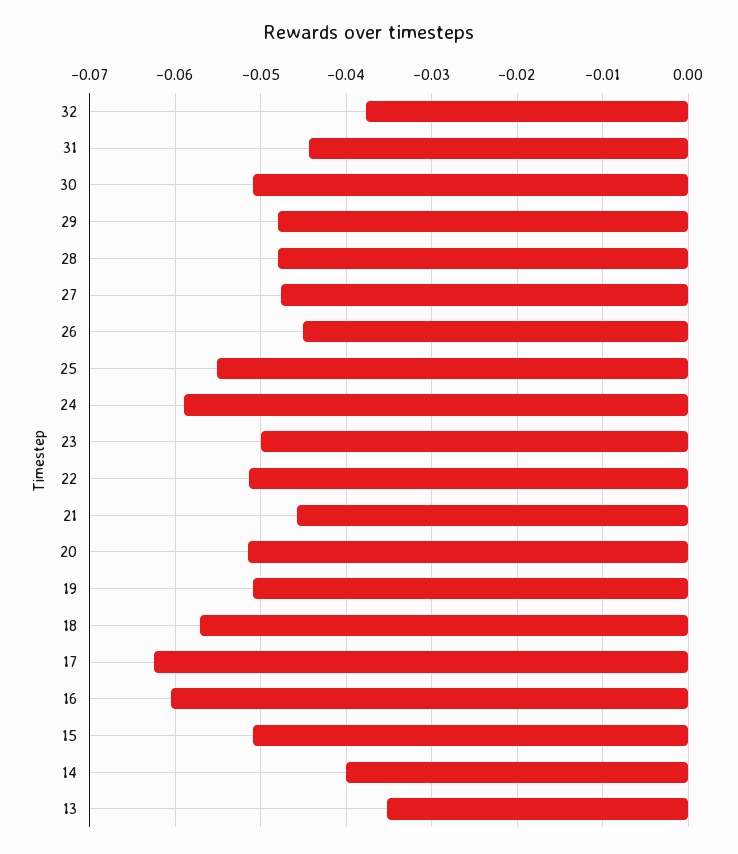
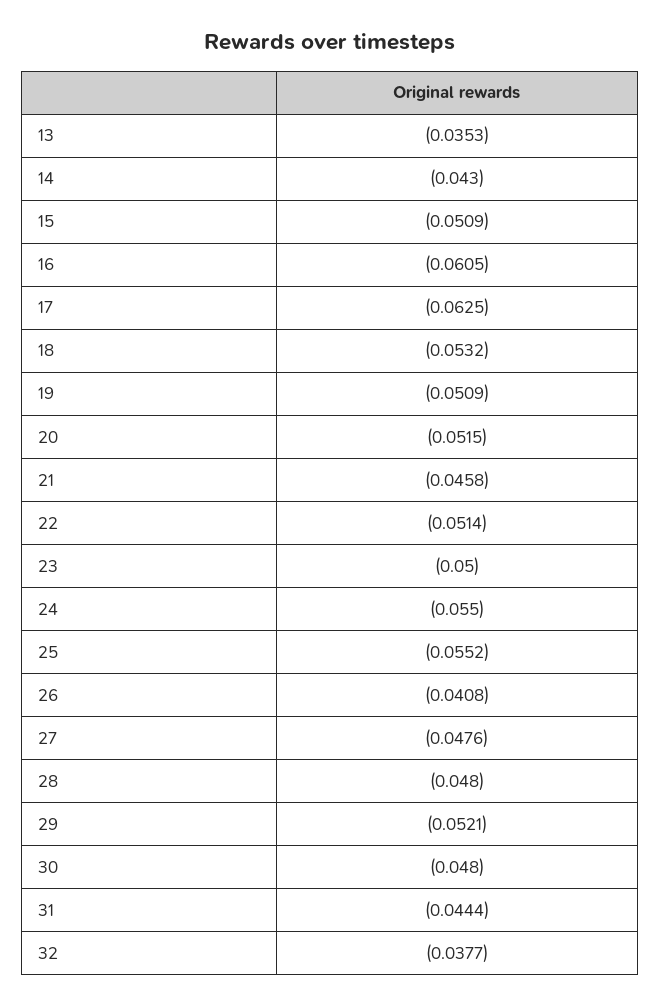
  {
    "32": -0.0377,
    "31": -0.0444,
-   "30": -0.051,
+   "30": -0.048,
-   "29": -0.048,
+   "29": -0.0521,
    "28": -0.048,
    "27": -0.0476,
-   "26": -0.045,
+   "26": -0.0408,
    "25": -0.0552,
-   "24": -0.059,
+   "24": -0.055,
    "23": -0.05,
    "22": -0.0514,
    "21": -0.0458,
    "20": -0.0515,
    "19": -0.0509,
-   "18": -0.057,
+   "18": -0.0532,
    "17": -0.0625,
    "16": -0.0605,
    "15": -0.0509,
-   "14": -0.04,
+   "14": -0.043,
    "13": -0.0353
  }

